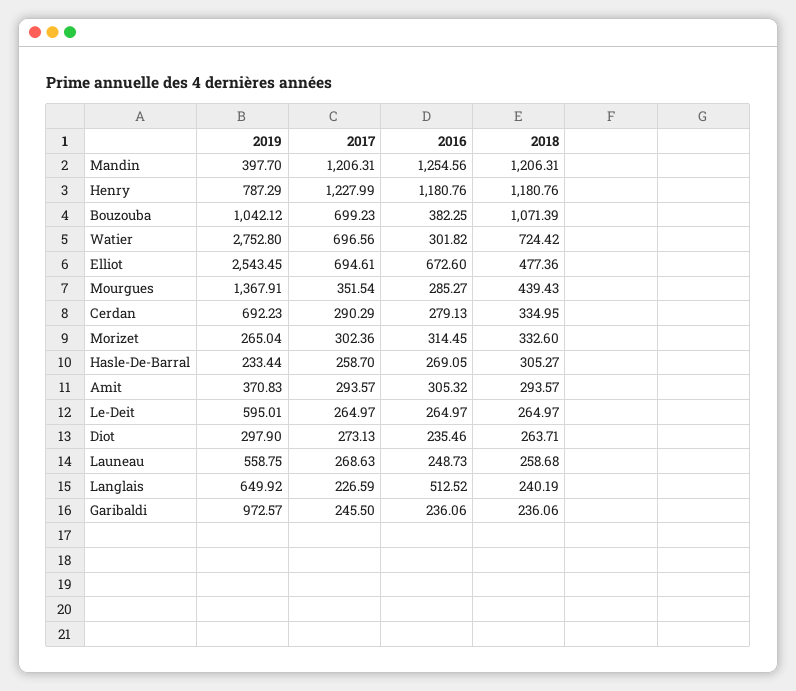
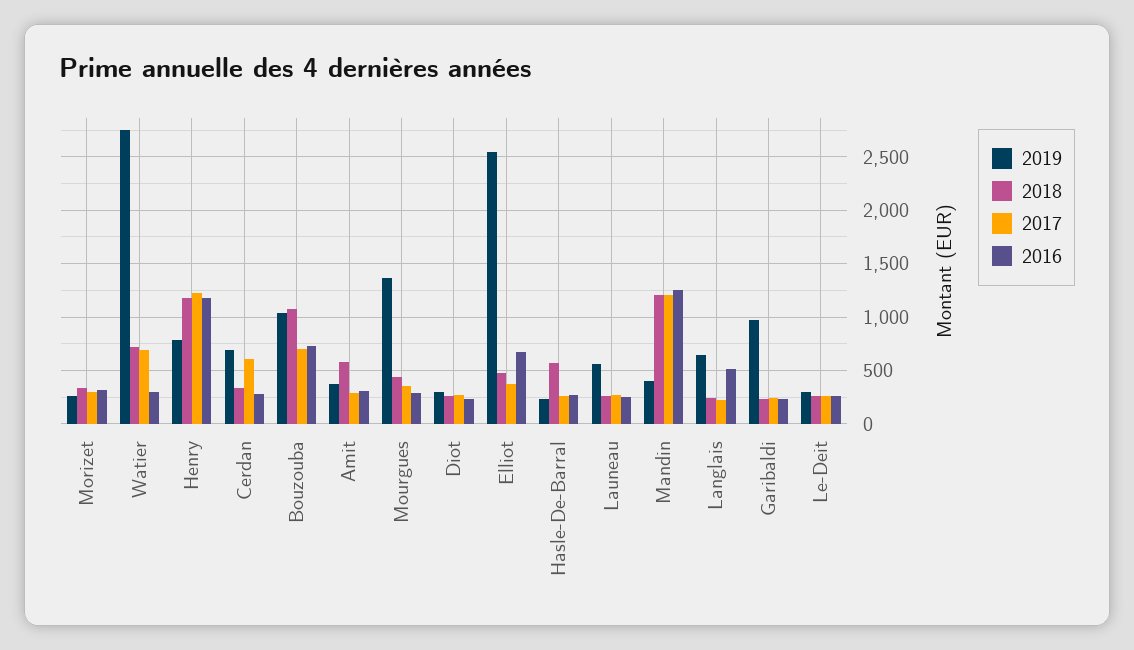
  {
    "2019": {
      "Mandin": 397.7,
      "Henry": 787.29,
      "Bouzouba": 1042.12,
      "Watier": 2752.8,
      "Elliot": 2543.45,
      "Mourgues": 1367.91,
      "Cerdan": 692.23,
      "Morizet": 265.04,
      "Hasle-De-Barral": 233.44,
      "Amit": 370.83,
-     "Le-Deit": 595.01,
+     "Le-Deit": 300,
      "Diot": 297.9,
      "Launeau": 558.75,
      "Langlais": 649.92,
      "Garibaldi": 972.57
    },
    "2017": {
      "Mandin": 1206.31,
      "Henry": 1227.99,
      "Bouzouba": 699.23,
      "Watier": 696.56,
-     "Elliot": 694.61,
+     "Elliot": 400,
      "Mourgues": 351.54,
-     "Cerdan": 290.29,
+     "Cerdan": 600,
      "Morizet": 302.36,
      "Hasle-De-Barral": 258.7,
      "Amit": 293.57,
      "Le-Deit": 264.97,
      "Diot": 273.13,
      "Launeau": 268.63,
      "Langlais": 226.59,
      "Garibaldi": 245.5
    },
    "2016": {
      "Mandin": 1254.56,
      "Henry": 1180.76,
-     "Bouzouba": 382.25,
+     "Bouzouba": 700,
      "Watier": 301.82,
      "Elliot": 672.6,
      "Mourgues": 285.27,
      "Cerdan": 279.13,
      "Morizet": 314.45,
      "Hasle-De-Barral": 269.05,
      "Amit": 305.32,
      "Le-Deit": 264.97,
      "Diot": 235.46,
      "Launeau": 248.73,
      "Langlais": 512.52,
      "Garibaldi": 236.06
    },
    "2018": {
      "Mandin": 1206.31,
      "Henry": 1180.76,
      "Bouzouba": 1071.39,
      "Watier": 724.42,
      "Elliot": 477.36,
      "Mourgues": 439.43,
      "Cerdan": 334.95,
      "Morizet": 332.6,
-     "Hasle-De-Barral": 305.27,
+     "Hasle-De-Barral": 600,
-     "Amit": 293.57,
+     "Amit": 600,
      "Le-Deit": 264.97,
      "Diot": 263.71,
      "Launeau": 258.68,
      "Langlais": 240.19,
      "Garibaldi": 236.06
    }
  }

